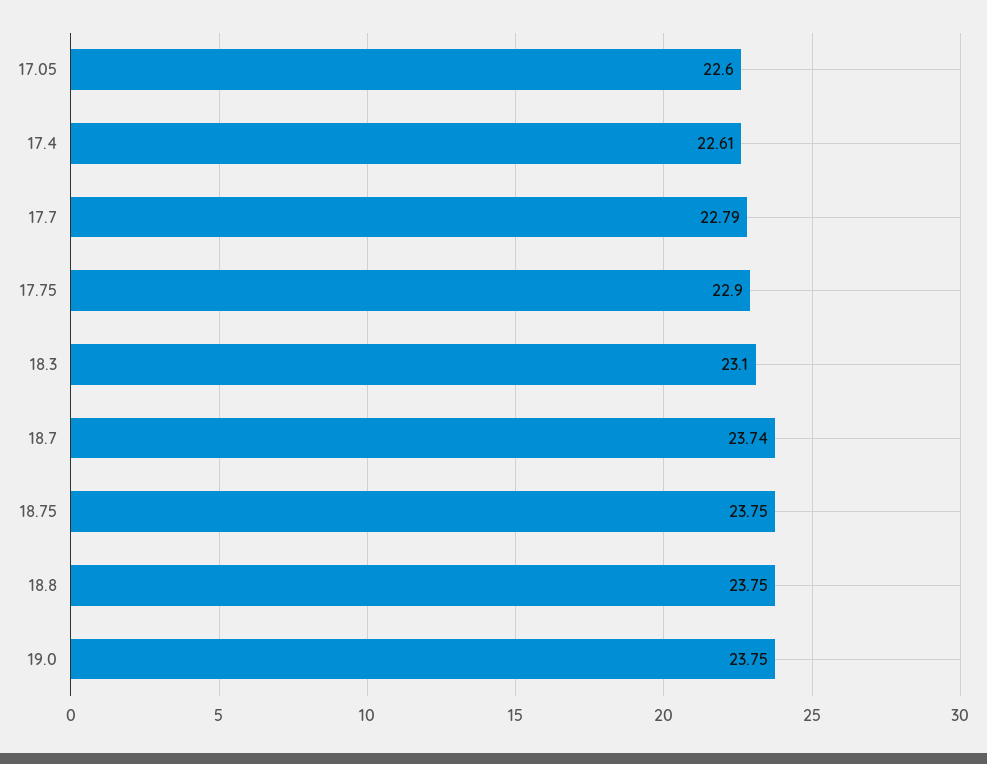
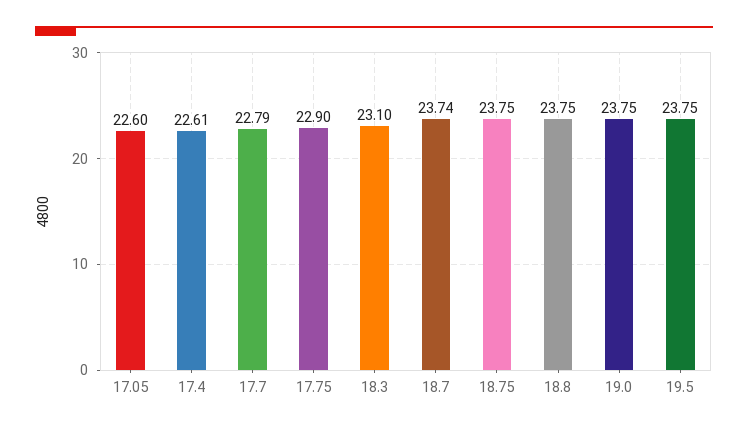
  {
    "17.05": 22.6,
    "17.4": 22.61,
    "17.7": 22.79,
    "17.75": 22.9,
    "18.3": 23.1,
    "18.7": 23.74,
    "18.75": 23.75,
    "18.8": 23.75,
-   "19.0": 23.75
+   "19.0": 23.75,
+   "19.5": 23.75
  }

